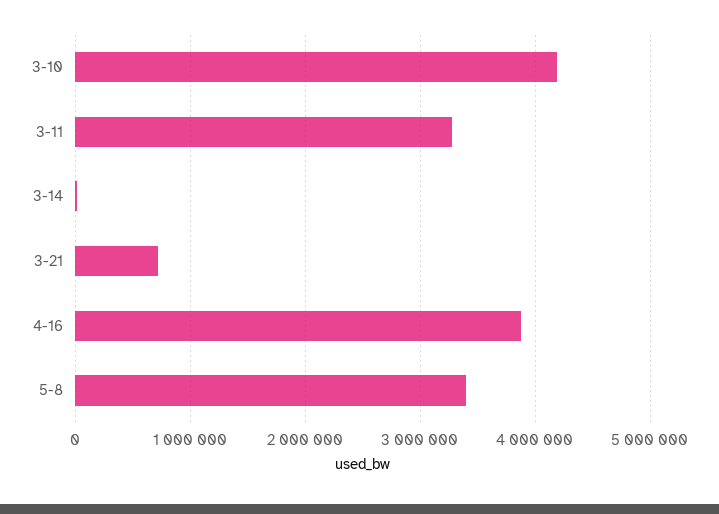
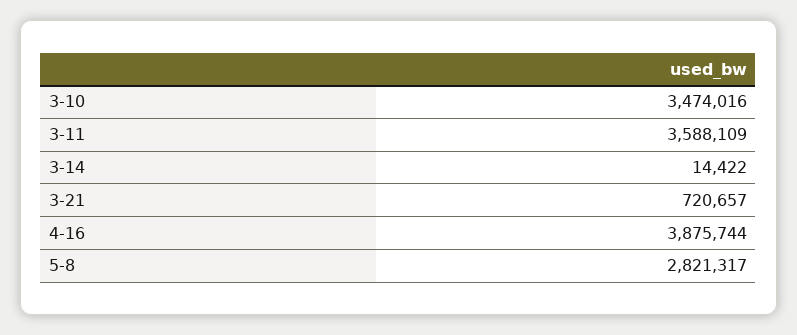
  {
-   "3-10": 4200000,
+   "3-10": 3474016,
-   "3-11": 3300000,
+   "3-11": 3588109,
    "3-14": 14422,
    "3-21": 720657,
    "4-16": 3875744,
-   "5-8": 3400000
+   "5-8": 2821317
  }

